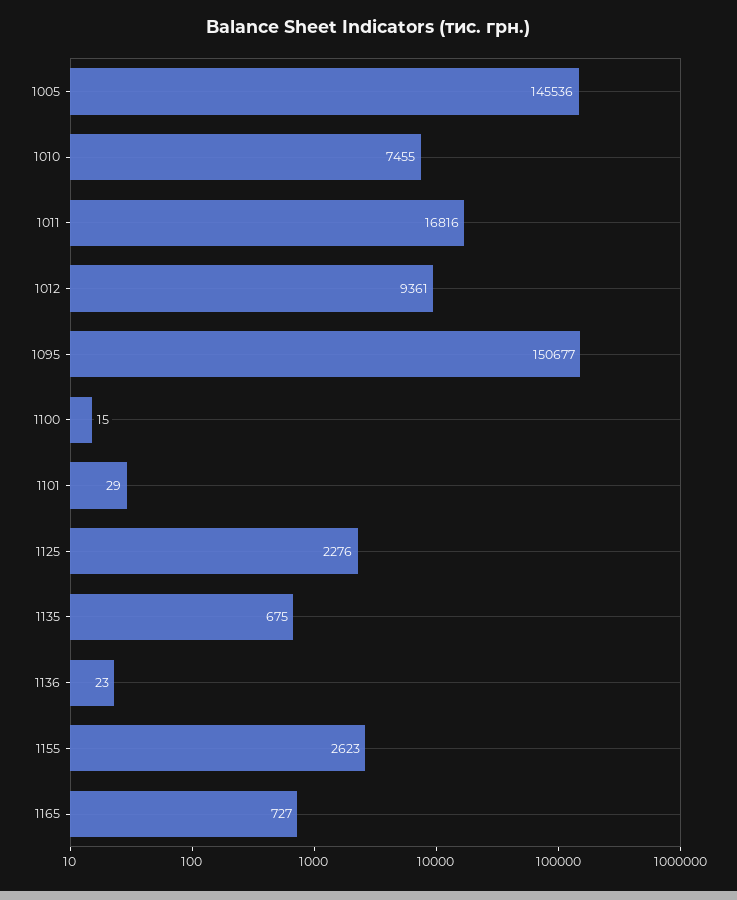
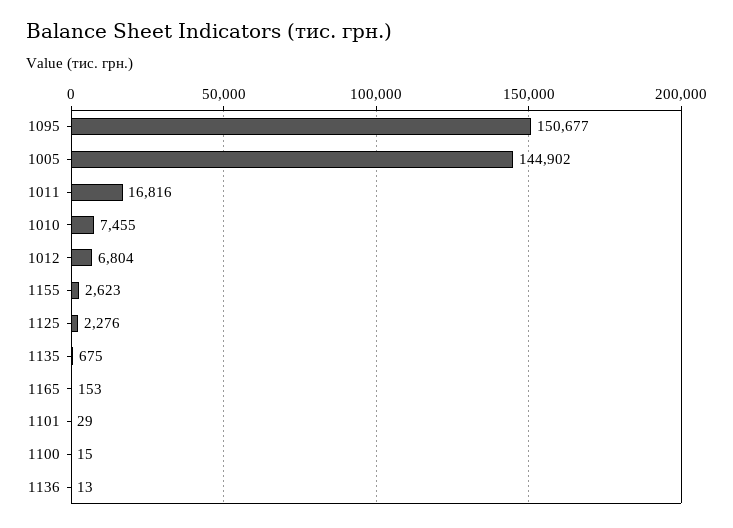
  {
-   "1005": 145536,
+   "1005": 144902,
    "1010": 7455,
    "1011": 16816,
-   "1012": 9361,
+   "1012": 6804,
    "1095": 150677,
    "1100": 15,
    "1101": 29,
    "1125": 2276,
    "1135": 675,
-   "1136": 23,
+   "1136": 13,
    "1155": 2623,
-   "1165": 727
+   "1165": 153
  }

